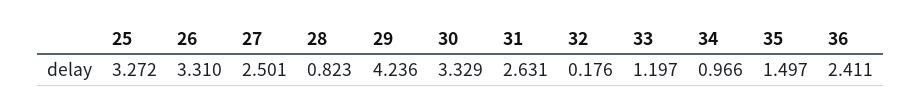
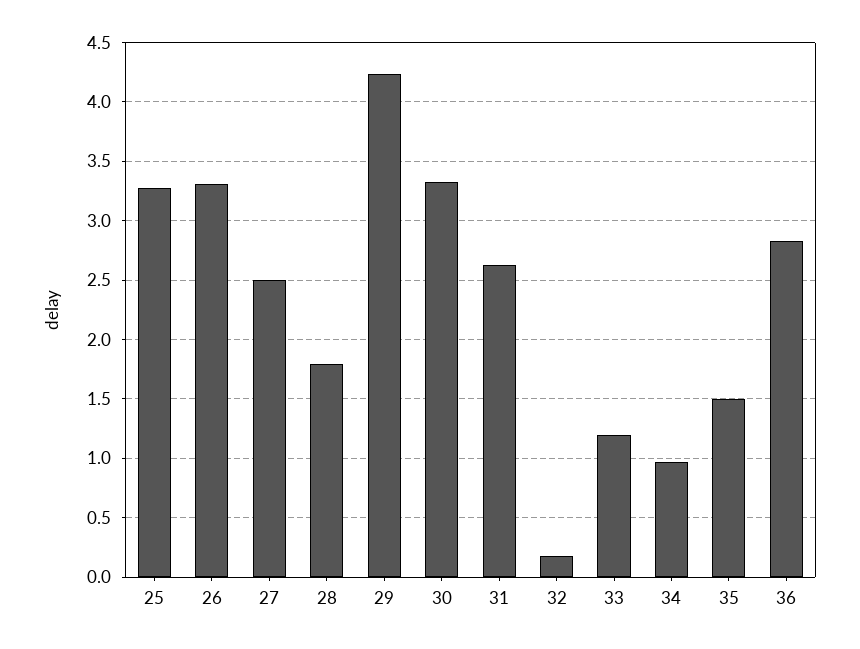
  {
    "25": 3.272,
    "26": 3.31,
    "27": 2.501,
-   "28": 0.823,
+   "28": 1.8,
    "29": 4.236,
    "30": 3.329,
    "31": 2.631,
    "32": 0.176,
    "33": 1.197,
    "34": 0.966,
    "35": 1.497,
-   "36": 2.411
+   "36": 2.8
  }

